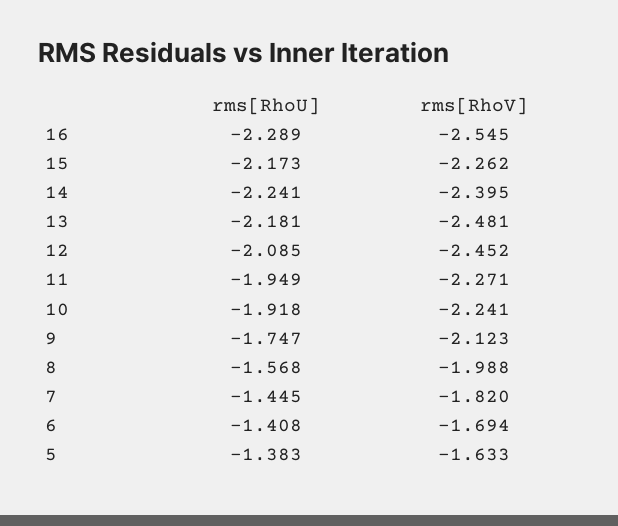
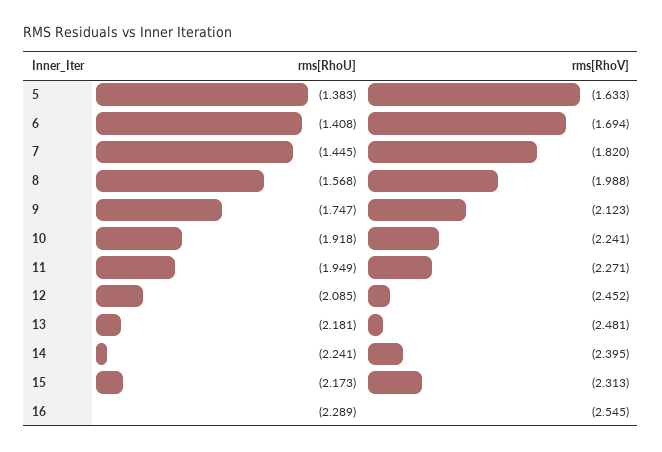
  {
    "rms[RhoU]": {
      "16": -2.289,
      "15": -2.173,
      "14": -2.241,
      "13": -2.181,
      "12": -2.085,
      "11": -1.949,
      "10": -1.918,
      "9": -1.747,
      "8": -1.568,
      "7": -1.445,
      "6": -1.408,
      "5": -1.383
    },
    "rms[RhoV]": {
      "16": -2.545,
-     "15": -2.262,
+     "15": -2.313,
      "14": -2.395,
      "13": -2.481,
      "12": -2.452,
      "11": -2.271,
      "10": -2.241,
      "9": -2.123,
      "8": -1.988,
      "7": -1.82,
      "6": -1.694,
      "5": -1.633
    }
  }

